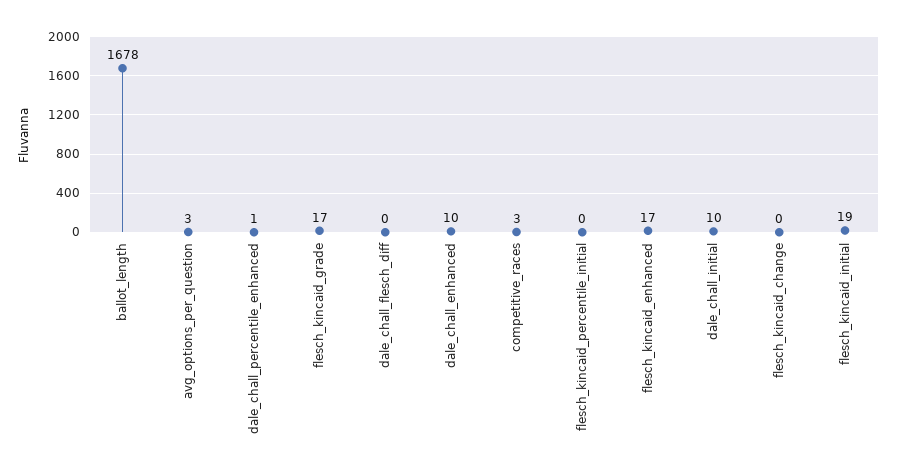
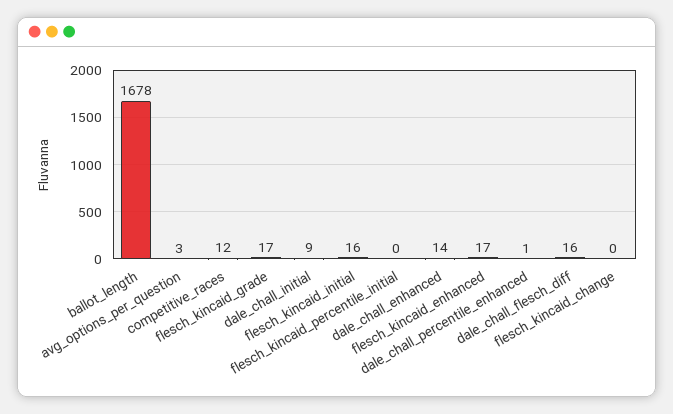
  {
    "ballot_length": 1678,
    "avg_options_per_question": 3,
    "dale_chall_percentile_enhanced": 1,
    "flesch_kincaid_grade": 17,
-   "dale_chall_flesch_diff": 0,
+   "dale_chall_flesch_diff": 16,
-   "dale_chall_enhanced": 10,
+   "dale_chall_enhanced": 14,
-   "competitive_races": 3,
+   "competitive_races": 12,
    "flesch_kincaid_percentile_initial": 0,
    "flesch_kincaid_enhanced": 17,
-   "dale_chall_initial": 10,
+   "dale_chall_initial": 9,
    "flesch_kincaid_change": 0,
-   "flesch_kincaid_initial": 19
+   "flesch_kincaid_initial": 16
  }

